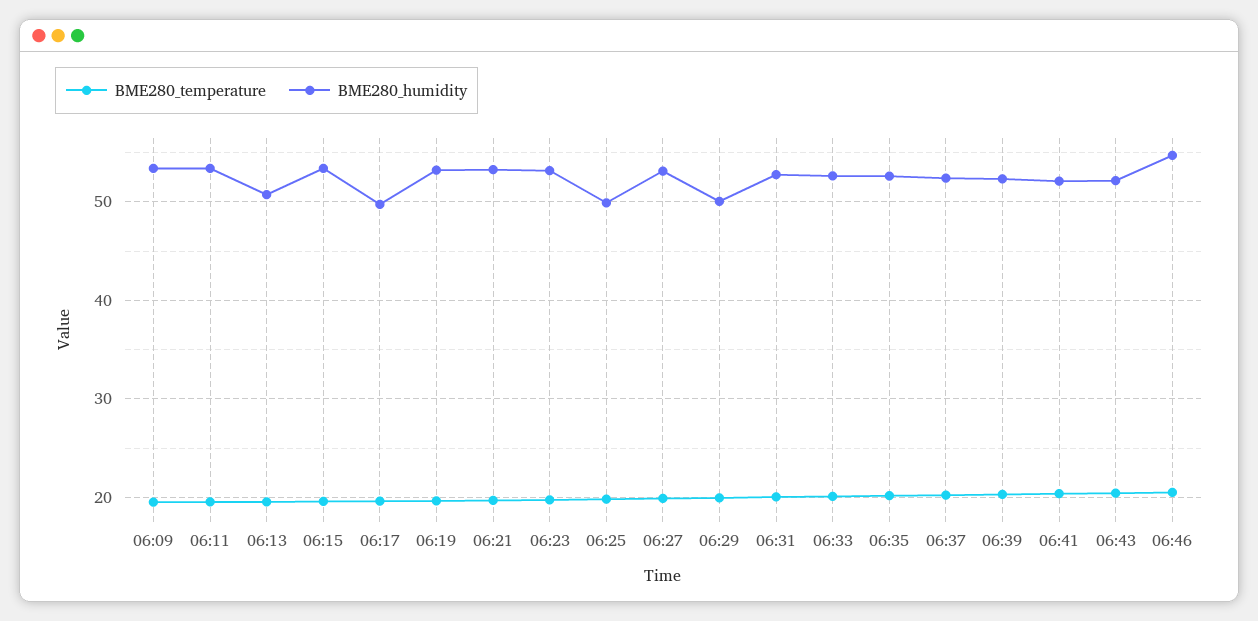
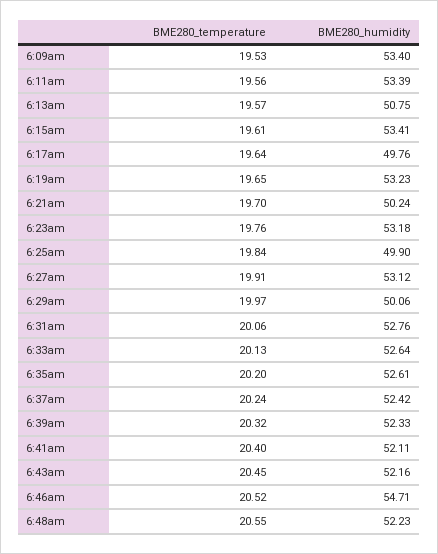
  {
    "BME280_temperature": {
      "06:09": 19.53,
      "06:11": 19.56,
      "06:13": 19.57,
      "06:15": 19.61,
      "06:17": 19.64,
      "06:19": 19.65,
      "06:21": 19.7,
      "06:23": 19.76,
      "06:25": 19.84,
      "06:27": 19.91,
      "06:29": 19.97,
      "06:31": 20.06,
      "06:33": 20.13,
      "06:35": 20.2,
      "06:37": 20.24,
      "06:39": 20.32,
      "06:41": 20.4,
      "06:43": 20.45,
-     "06:46": 20.52
+     "06:46": 20.52,
+     "6:48am": 20.55
    },
    "BME280_humidity": {
      "06:09": 53.4,
      "06:11": 53.39,
      "06:13": 50.75,
      "06:15": 53.41,
      "06:17": 49.76,
      "06:19": 53.23,
-     "06:21": 53,
+     "06:21": 50.24,
      "06:23": 53.18,
      "06:25": 49.9,
      "06:27": 53.12,
      "06:29": 50.06,
      "06:31": 52.76,
      "06:33": 52.64,
      "06:35": 52.61,
      "06:37": 52.42,
      "06:39": 52.33,
      "06:41": 52.11,
      "06:43": 52.16,
-     "06:46": 54.71
+     "06:46": 54.71,
+     "6:48am": 52.23
    }
  }

